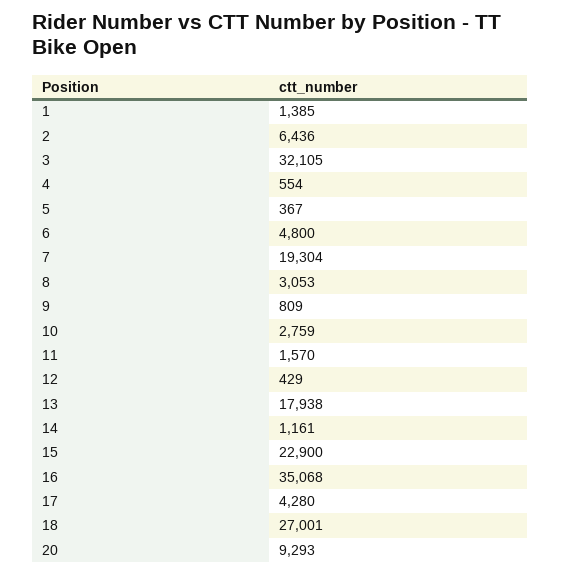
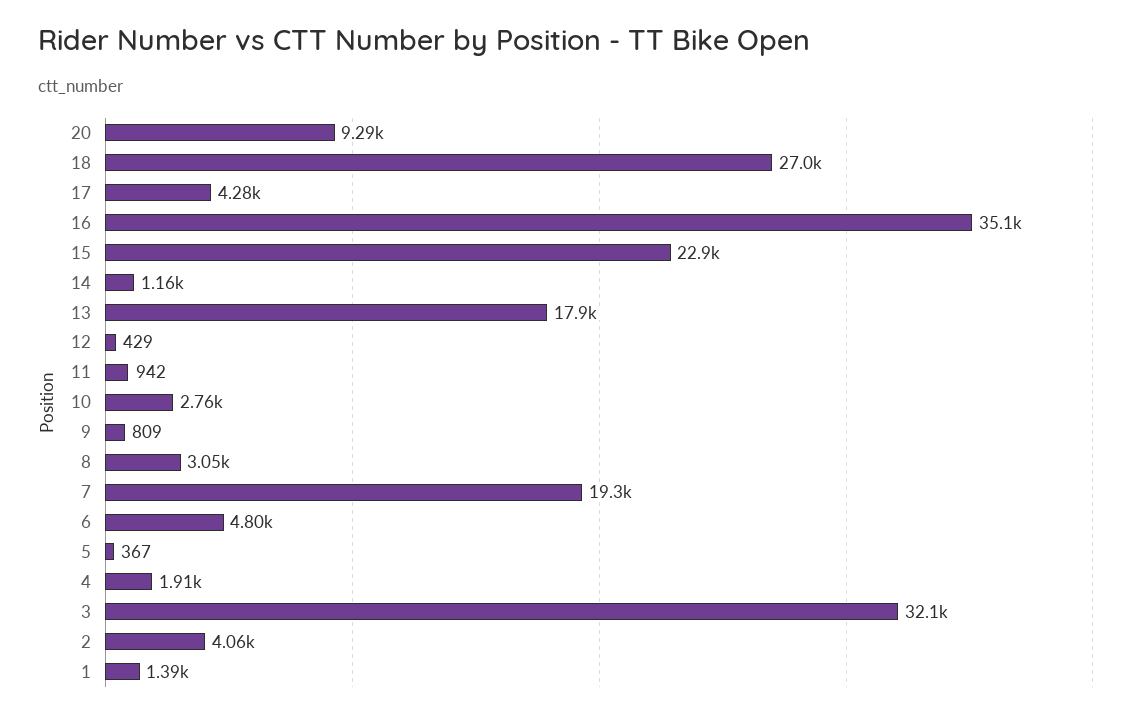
  {
    "1": 1385,
-   "2": 6436,
+   "2": 4060,
    "3": 32105,
-   "4": 554,
+   "4": 1910,
    "5": 367,
    "6": 4800,
    "7": 19304,
    "8": 3053,
    "9": 809,
    "10": 2759,
-   "11": 1570,
+   "11": 942,
    "12": 429,
    "13": 17938,
    "14": 1161,
    "15": 22900,
    "16": 35068,
    "17": 4280,
    "18": 27001,
    "20": 9293
  }

